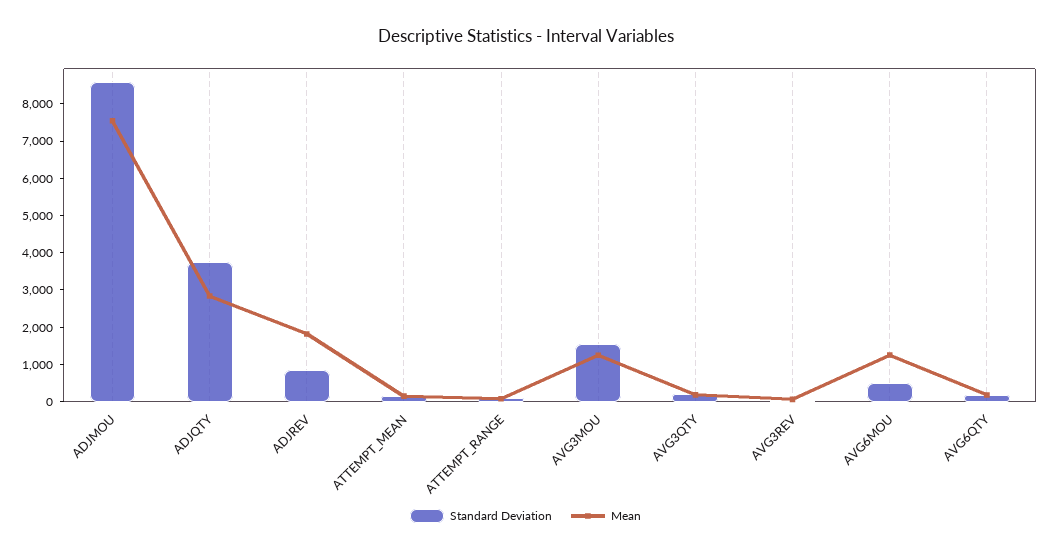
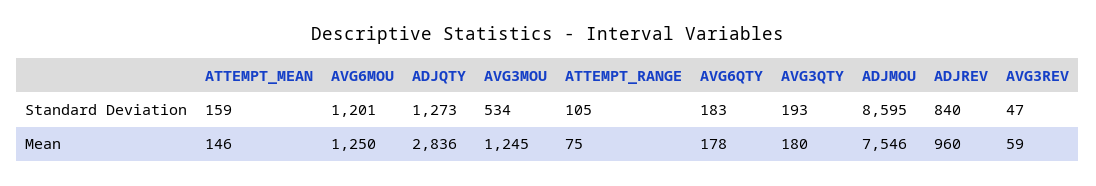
  {
    "Standard Deviation": {
      "ADJMOU": 8595,
-     "ADJQTY": 3750,
+     "ADJQTY": 1273,
      "ADJREV": 840,
      "ATTEMPT_MEAN": 159,
      "ATTEMPT_RANGE": 105,
-     "AVG3MOU": 1500,
+     "AVG3MOU": 534,
      "AVG3QTY": 193,
      "AVG3REV": 47,
-     "AVG6MOU": 500,
+     "AVG6MOU": 1201,
      "AVG6QTY": 183
    },
    "Mean": {
      "ADJMOU": 7546,
      "ADJQTY": 2836,
-     "ADJREV": 1750,
+     "ADJREV": 960,
      "ATTEMPT_MEAN": 146,
      "ATTEMPT_RANGE": 75,
      "AVG3MOU": 1245,
      "AVG3QTY": 180,
      "AVG3REV": 59,
      "AVG6MOU": 1250,
      "AVG6QTY": 178
    }
  }

